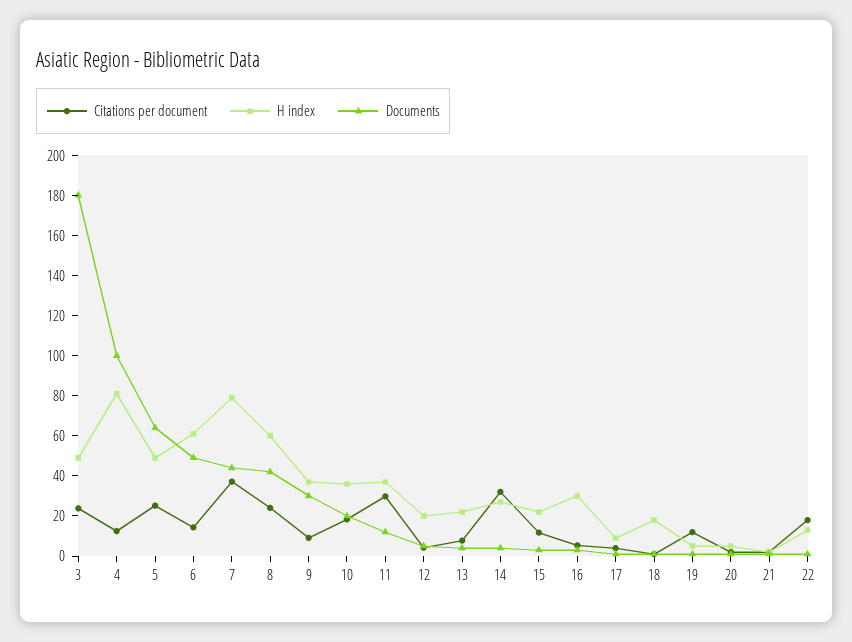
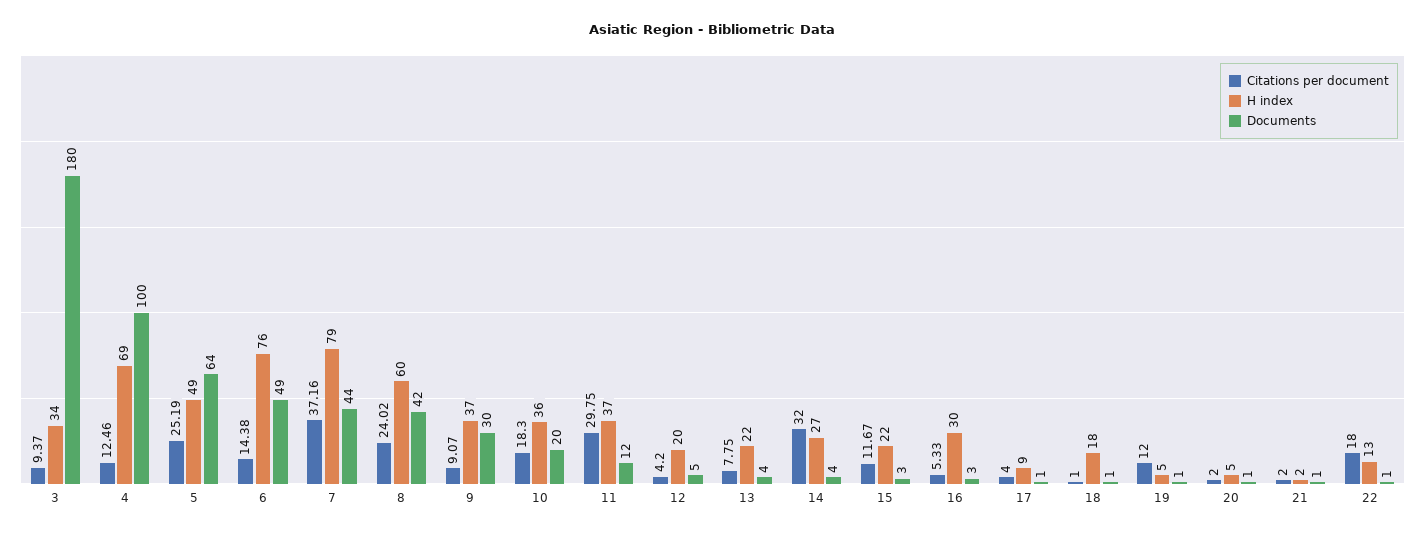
  {
    "Citations per document": {
-     "3": 25,
+     "3": 9.37,
      "4": 12.46,
      "5": 25.19,
      "6": 14.38,
      "7": 37.16,
      "8": 24.02,
      "9": 9.07,
      "10": 18.3,
      "11": 29.75,
      "12": 4.2,
      "13": 7.75,
      "14": 32,
      "15": 11.67,
      "16": 5.33,
      "17": 4,
      "18": 1,
      "19": 12,
      "20": 2,
      "21": 2,
      "22": 18
    },
    "H index": {
-     "3": 50,
+     "3": 34,
-     "4": 80,
+     "4": 69,
      "5": 49,
-     "6": 60,
+     "6": 76,
      "7": 79,
      "8": 60,
      "9": 37,
      "10": 36,
      "11": 37,
      "12": 20,
      "13": 22,
      "14": 27,
      "15": 22,
      "16": 30,
      "17": 9,
      "18": 18,
      "19": 5,
      "20": 5,
      "21": 2,
      "22": 13
    },
    "Documents": {
      "3": 180,
      "4": 100,
      "5": 64,
      "6": 49,
      "7": 44,
      "8": 42,
      "9": 30,
      "10": 20,
      "11": 12,
      "12": 5,
      "13": 4,
      "14": 4,
      "15": 3,
      "16": 3,
      "17": 1,
      "18": 1,
      "19": 1,
      "20": 1,
      "21": 1,
      "22": 1
    }
  }

